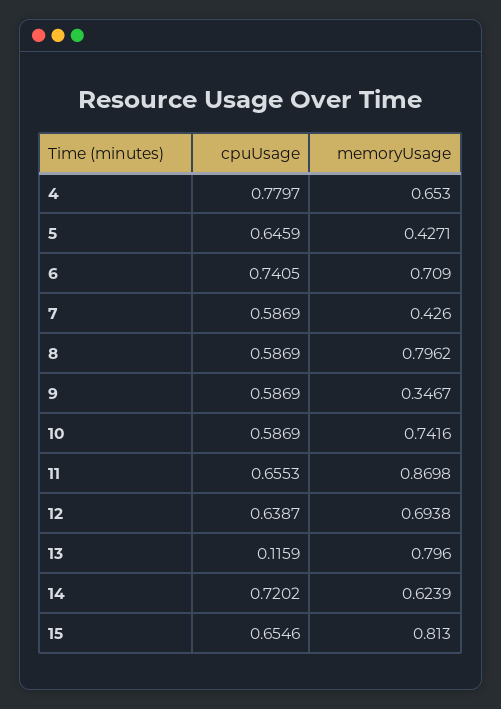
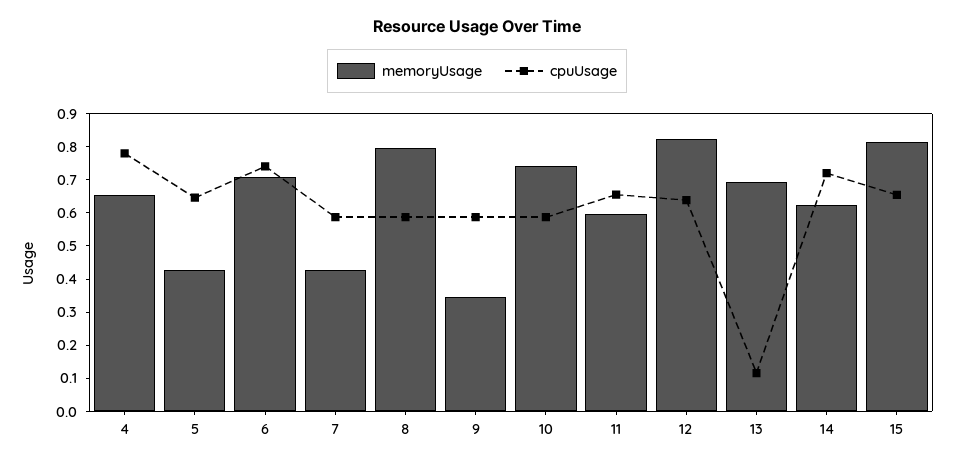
  {
    "cpuUsage": {
      "4": 0.7797,
      "5": 0.6459,
      "6": 0.7405,
      "7": 0.5869,
      "8": 0.5869,
      "9": 0.5869,
      "10": 0.5869,
      "11": 0.6553,
      "12": 0.6387,
      "13": 0.1159,
      "14": 0.7202,
      "15": 0.6546
    },
    "memoryUsage": {
      "4": 0.653,
      "5": 0.4271,
      "6": 0.709,
      "7": 0.426,
      "8": 0.7962,
      "9": 0.3467,
      "10": 0.7416,
-     "11": 0.8698,
+     "11": 0.6,
-     "12": 0.6938,
+     "12": 0.825,
-     "13": 0.796,
+     "13": 0.7,
      "14": 0.6239,
      "15": 0.813
    }
  }

